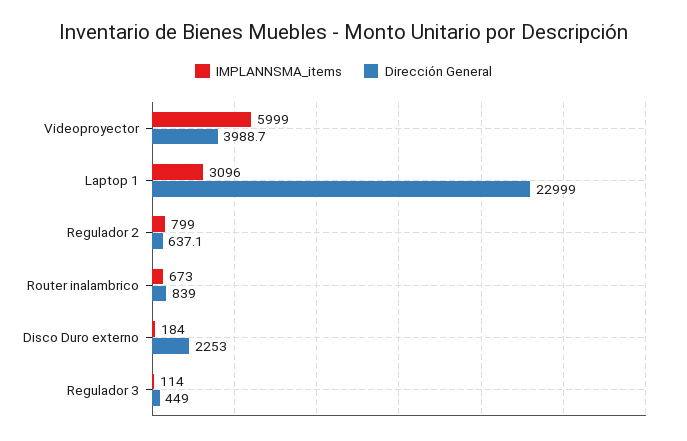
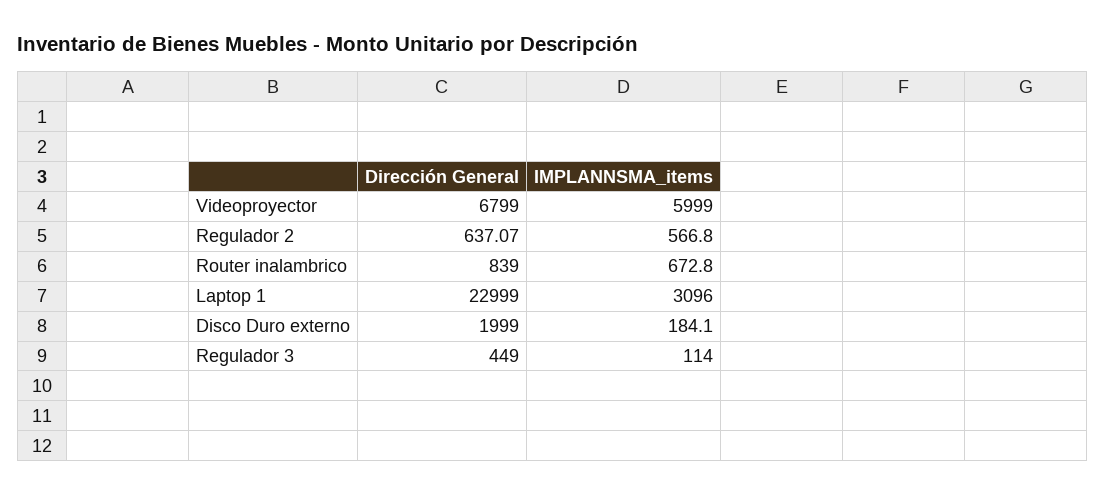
  {
    "IMPLANNSMA_items": {
      "Videoproyector": 5999,
      "Laptop 1": 3096,
-     "Regulador 2": 799,
+     "Regulador 2": 566.8,
      "Router inalambrico": 672.8,
      "Disco Duro externo": 184.1,
      "Regulador 3": 114
    },
    "Dirección General": {
-     "Videoproyector": 3988.7,
+     "Videoproyector": 6799,
      "Laptop 1": 22999,
      "Regulador 2": 637.07,
      "Router inalambrico": 839,
-     "Disco Duro externo": 2253,
+     "Disco Duro externo": 1999,
      "Regulador 3": 449
    }
  }

